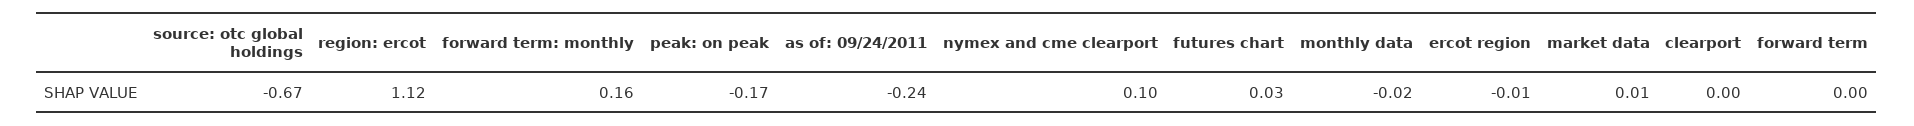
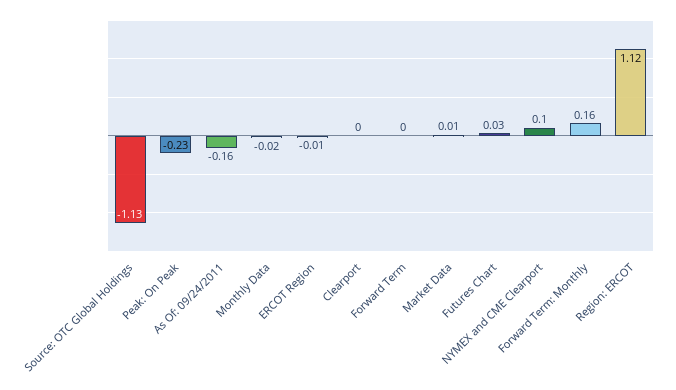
  {
-   "source: otc global holdings": -0.67,
+   "source: otc global holdings": -1.13,
    "region: ercot": 1.12,
    "forward term: monthly": 0.16,
-   "peak: on peak": -0.17,
+   "peak: on peak": -0.23,
-   "as of: 09/24/2011": -0.24,
+   "as of: 09/24/2011": -0.16,
    "nymex and cme clearport": 0.1,
    "futures chart": 0.03,
    "monthly data": -0.02,
    "ercot region": -0.01,
    "market data": 0.01,
    "clearport": 0,
    "forward term": 0
  }

